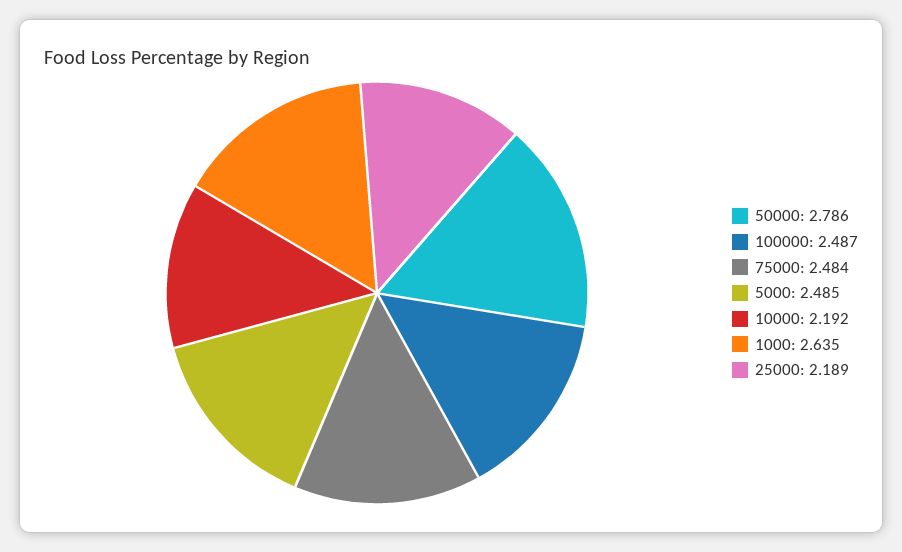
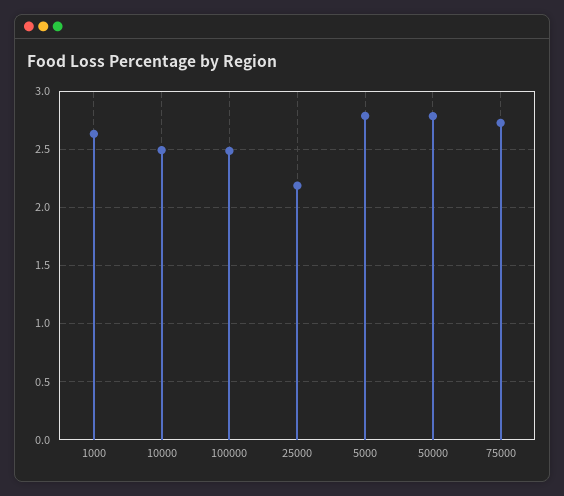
  {
    "50000": 2.786,
    "100000": 2.487,
-   "75000": 2.484,
+   "75000": 2.7,
-   "5000": 2.485,
+   "5000": 2.8,
-   "10000": 2.192,
+   "10000": 2.5,
    "1000": 2.635,
    "25000": 2.189
  }

